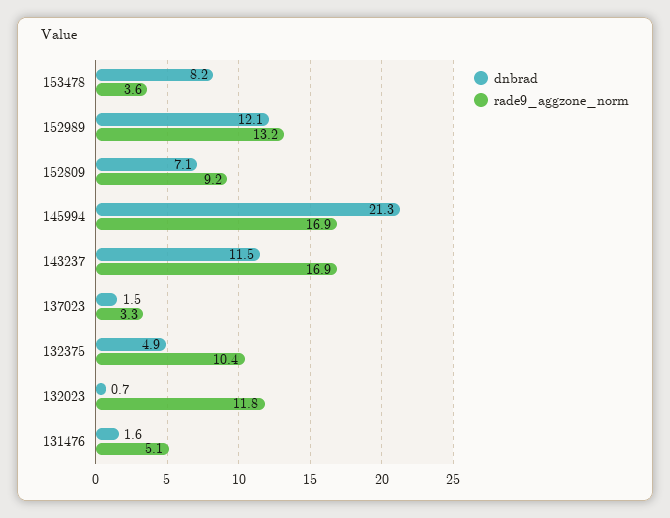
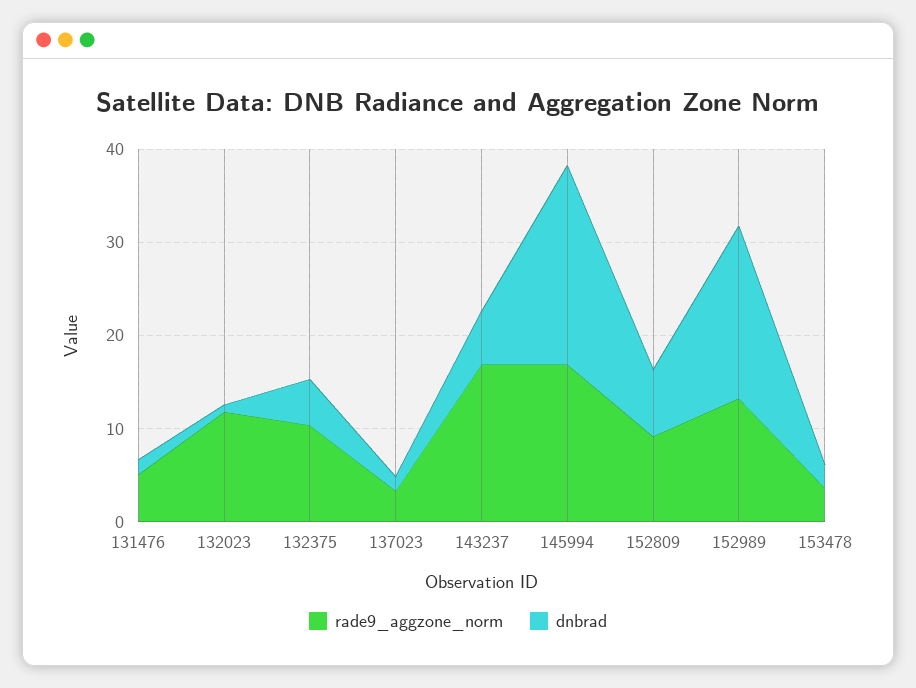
  {
    "dnbrad": {
-     "153478": 8.2,
+     "153478": 2,
-     "152989": 12.1,
+     "152989": 18,
      "152809": 7.1,
      "145994": 21.3,
-     "143237": 11.5,
+     "143237": 6,
      "137023": 1.5,
      "132375": 4.9,
      "132023": 0.7,
      "131476": 1.6
    },
    "rade9_aggzone_norm": {
      "153478": 3.6,
      "152989": 13.2,
      "152809": 9.2,
      "145994": 16.9,
      "143237": 16.9,
      "137023": 3.3,
      "132375": 10.4,
      "132023": 11.8,
      "131476": 5.1
    }
  }

